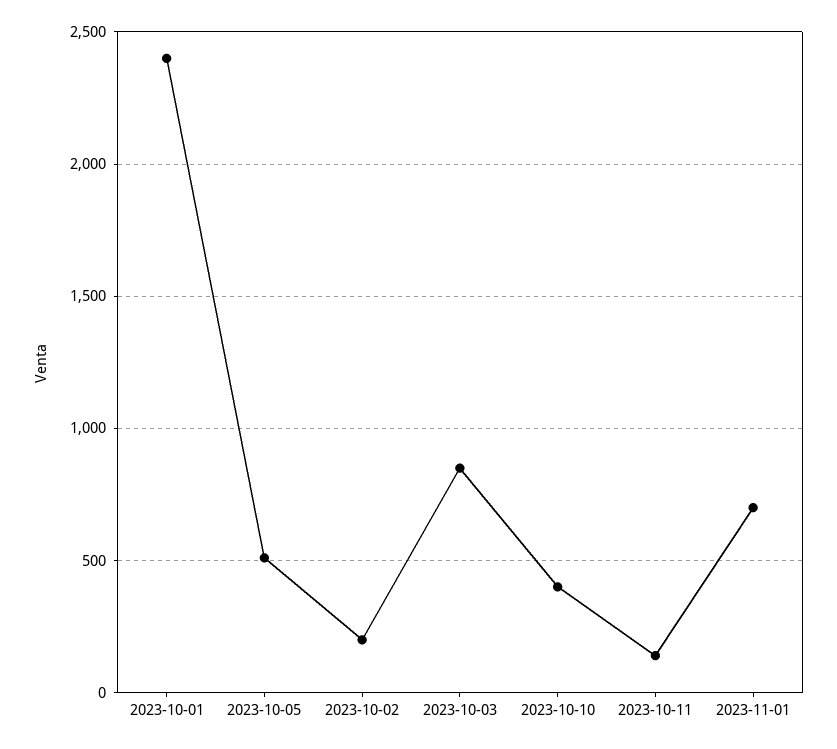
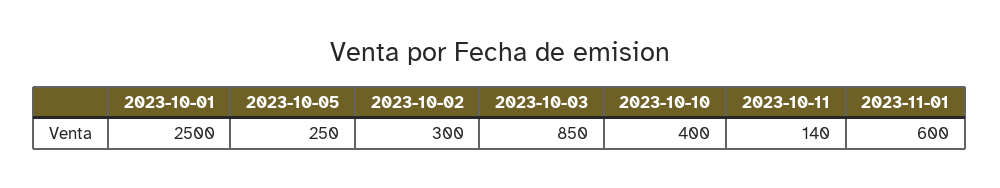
  {
-   "2023-10-01": 2400,
+   "2023-10-01": 2500,
-   "2023-10-05": 500,
+   "2023-10-05": 250,
-   "2023-10-02": 200,
+   "2023-10-02": 300,
    "2023-10-03": 850,
    "2023-10-10": 400,
    "2023-10-11": 140,
-   "2023-11-01": 700
+   "2023-11-01": 600
  }

